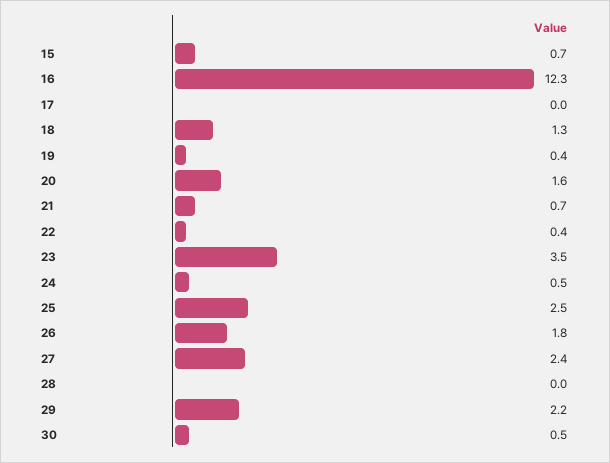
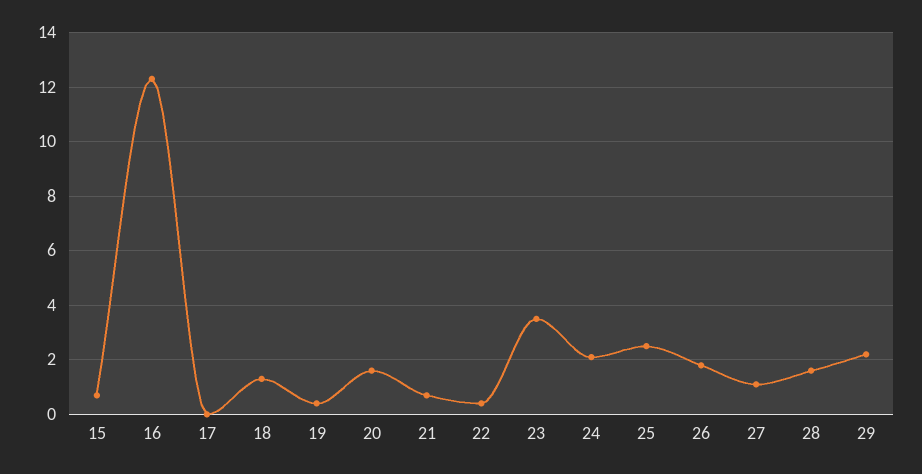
  {
    "15": 0.7,
    "16": 12.3,
    "17": 0,
    "18": 1.3,
    "19": 0.4,
    "20": 1.6,
    "21": 0.7,
    "22": 0.4,
    "23": 3.5,
-   "24": 0.5,
+   "24": 2,
    "25": 2.5,
    "26": 1.8,
-   "27": 2.4,
+   "27": 1,
-   "28": 0,
+   "28": 1.5,
-   "29": 2.2,
+   "29": 2.2
-   "30": 0.5
  }

